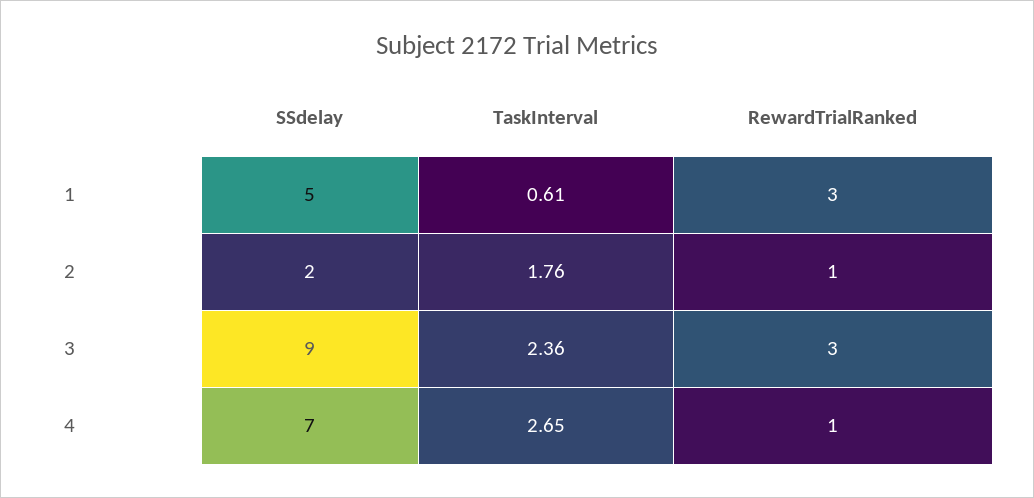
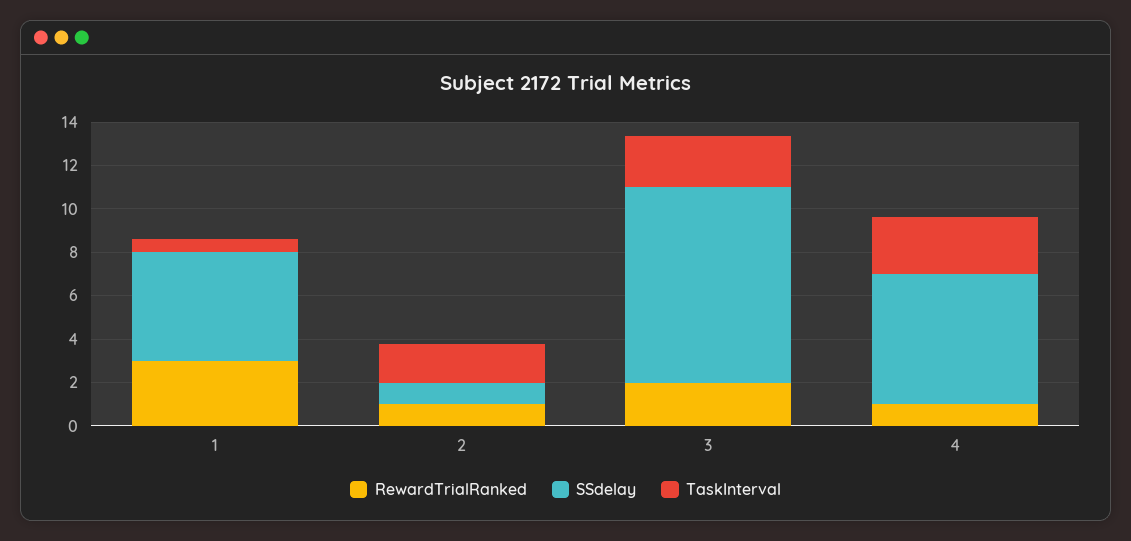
  {
    "SSdelay": {
      "1": 5,
-     "2": 2,
+     "2": 1,
      "3": 9,
-     "4": 7
+     "4": 6
    },
    "TaskInterval": {
      "1": 0.61,
      "2": 1.76,
      "3": 2.36,
      "4": 2.65
    },
    "RewardTrialRanked": {
      "1": 3,
      "2": 1,
-     "3": 3,
+     "3": 2,
      "4": 1
    }
  }

